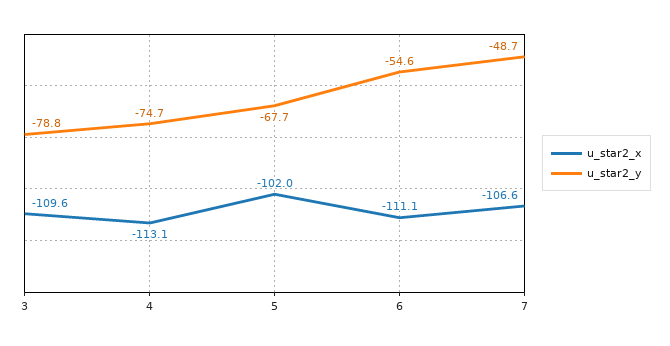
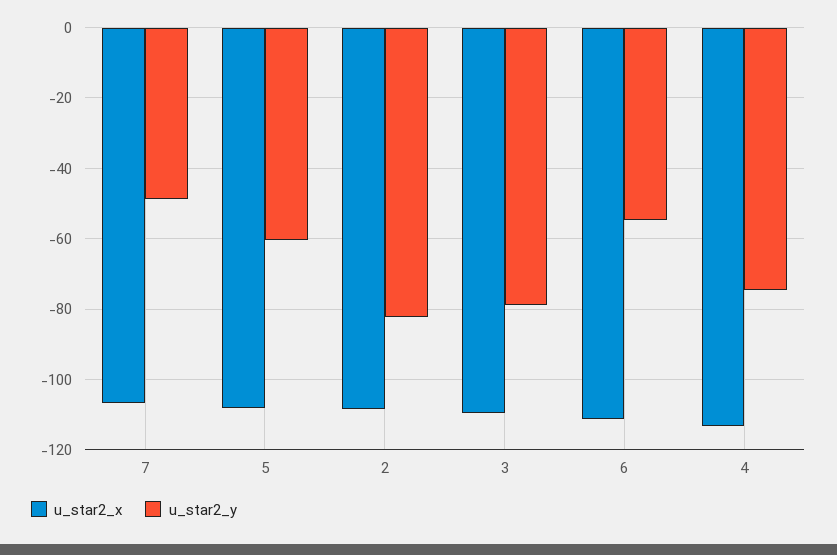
  {
    "u_star2_x": {
      "3": -109.6,
      "4": -113.1,
-     "5": -102,
+     "5": -108,
      "6": -111.1,
-     "7": -106.6
+     "7": -106.6,
+     "2": -108
    },
    "u_star2_y": {
      "3": -78.8,
      "4": -74.7,
-     "5": -67.7,
+     "5": -60,
      "6": -54.6,
-     "7": -48.7
+     "7": -48.7,
+     "2": -82
    }
  }

